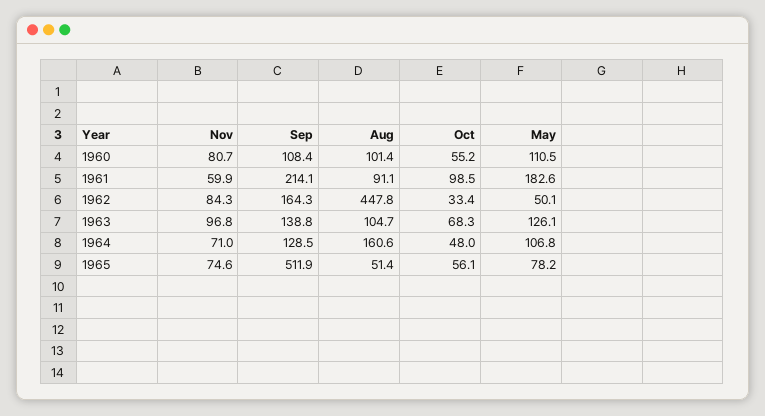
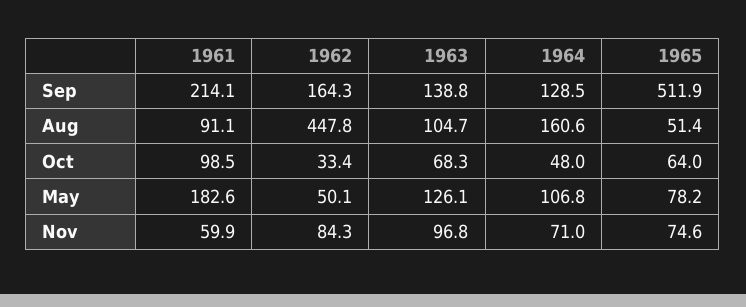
  {
    "Nov": {
-     "1960": 80.7,
      "1961": 59.9,
      "1962": 84.3,
      "1963": 96.8,
      "1964": 71,
      "1965": 74.6
    },
    "Sep": {
-     "1960": 108.4,
      "1961": 214.1,
      "1962": 164.3,
      "1963": 138.8,
      "1964": 128.5,
      "1965": 511.9
    },
    "Aug": {
-     "1960": 101.4,
      "1961": 91.1,
      "1962": 447.8,
      "1963": 104.7,
      "1964": 160.6,
      "1965": 51.4
    },
    "Oct": {
-     "1960": 55.2,
      "1961": 98.5,
      "1962": 33.4,
      "1963": 68.3,
      "1964": 48,
-     "1965": 56.1
+     "1965": 64
    },
    "May": {
-     "1960": 110.5,
      "1961": 182.6,
      "1962": 50.1,
      "1963": 126.1,
      "1964": 106.8,
      "1965": 78.2
    }
  }

